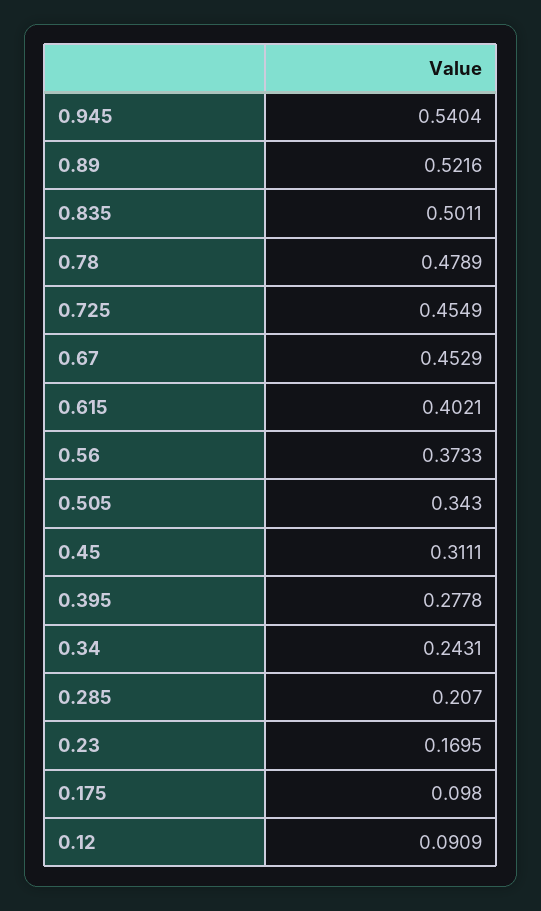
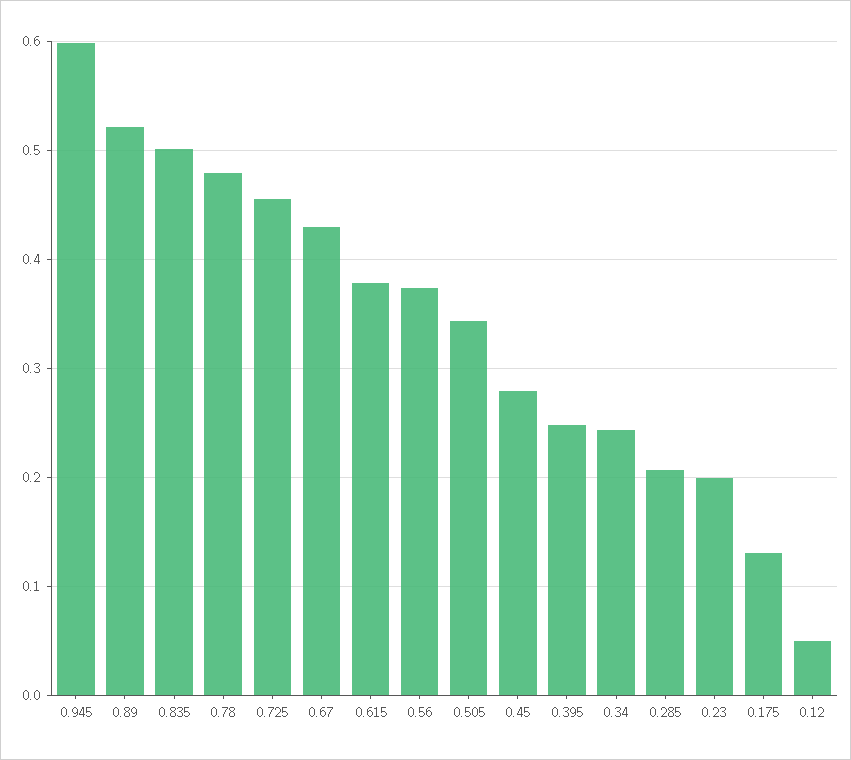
  {
-   "0.945": 0.5404,
+   "0.945": 0.6,
    "0.89": 0.5216,
    "0.835": 0.5011,
    "0.78": 0.4789,
    "0.725": 0.4549,
-   "0.67": 0.4529,
+   "0.67": 0.43,
-   "0.615": 0.4021,
+   "0.615": 0.38,
    "0.56": 0.3733,
    "0.505": 0.343,
-   "0.45": 0.3111,
+   "0.45": 0.28,
-   "0.395": 0.2778,
+   "0.395": 0.25,
    "0.34": 0.2431,
    "0.285": 0.207,
-   "0.23": 0.1695,
+   "0.23": 0.2,
-   "0.175": 0.098,
+   "0.175": 0.13,
-   "0.12": 0.0909
+   "0.12": 0.05
  }

